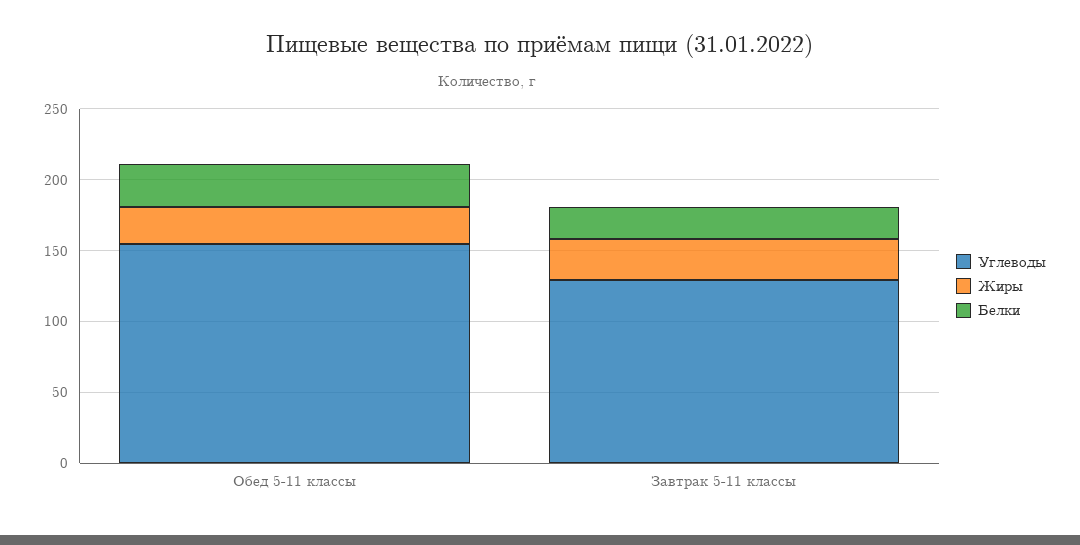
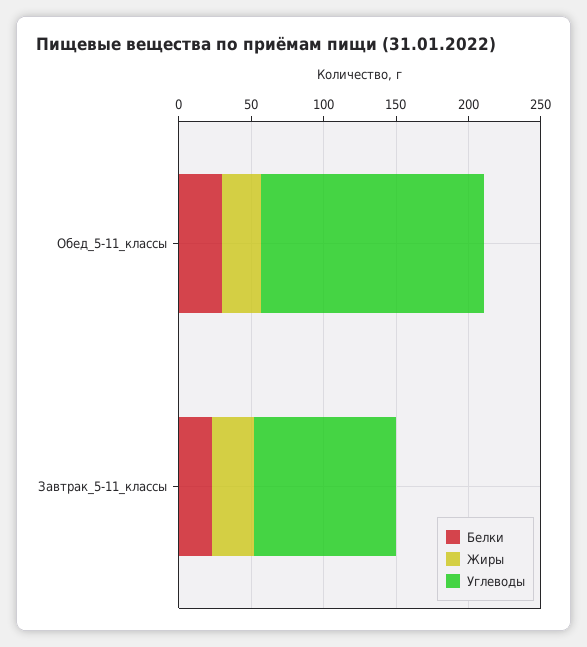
  {
    "Углеводы": {
      "Обед 5-11 классы": 150,
-     "Завтрак 5-11 классы": 130
+     "Завтрак 5-11 классы": 100
    },
    "Жиры": {
      "Обед 5-11 классы": 30,
      "Завтрак 5-11 классы": 30
    },
    "Белки": {
      "Обед 5-11 классы": 30,
      "Завтрак 5-11 классы": 20
    }
  }

